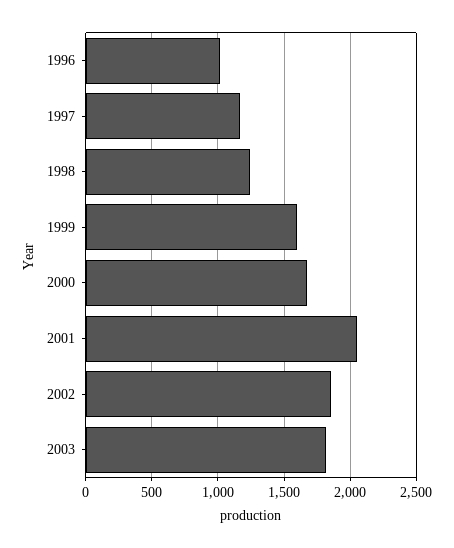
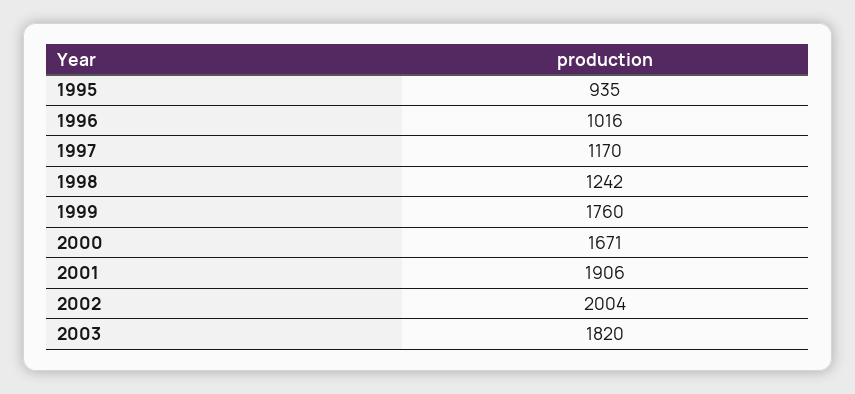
  {
    "1996": 1016,
    "1997": 1170,
    "1998": 1242,
-   "1999": 1600,
+   "1999": 1760,
    "2000": 1671,
-   "2001": 2050,
+   "2001": 1906,
-   "2002": 1850,
+   "2002": 2004,
-   "2003": 1820
+   "2003": 1820,
+   "1995": 935
  }

